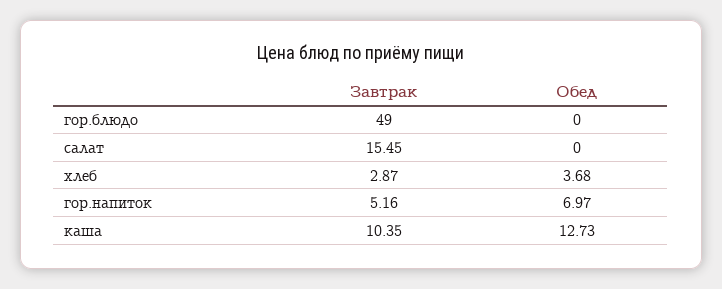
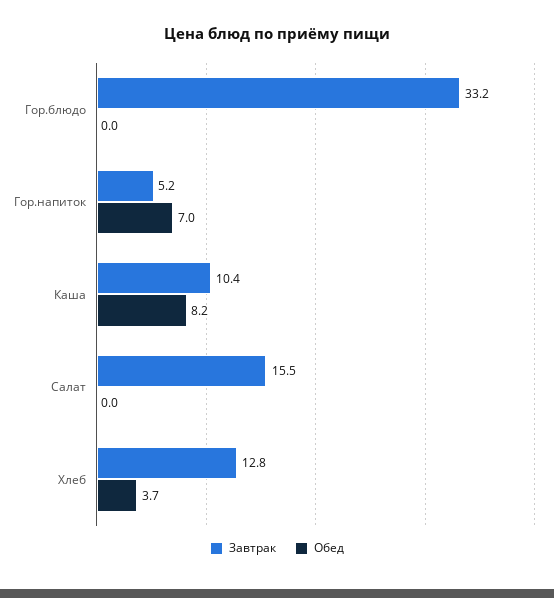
  {
    "Завтрак": {
-     "гор.блюдо": 49,
+     "гор.блюдо": 33.2,
      "салат": 15.45,
-     "хлеб": 2.87,
+     "хлеб": 12.8,
      "гор.напиток": 5.16,
      "каша": 10.35
    },
    "Обед": {
      "гор.блюдо": 0,
      "салат": 0,
      "хлеб": 3.68,
      "гор.напиток": 6.97,
-     "каша": 12.73
+     "каша": 8.2
    }
  }

